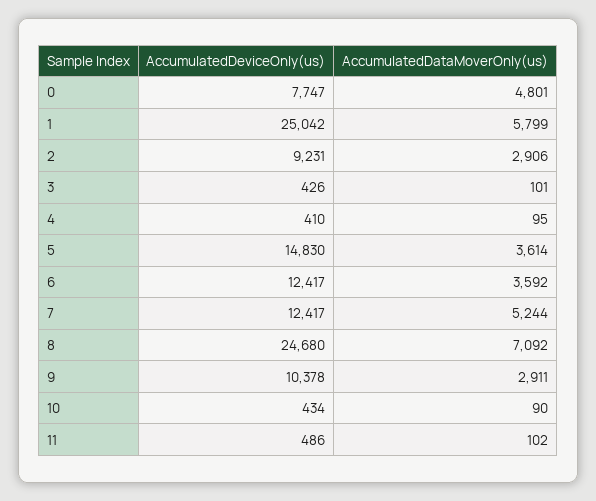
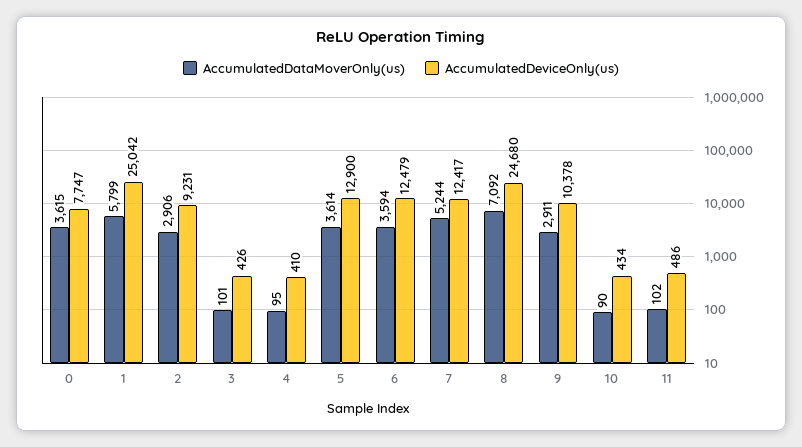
  {
    "AccumulatedDeviceOnly(us)": {
      "0": 7747,
      "1": 25042,
      "2": 9231,
      "3": 426,
      "4": 410,
-     "5": 14830,
+     "5": 12900,
-     "6": 12417,
+     "6": 12479,
      "7": 12417,
      "8": 24680,
      "9": 10378,
      "10": 434,
      "11": 486
    },
    "AccumulatedDataMoverOnly(us)": {
-     "0": 4801,
+     "0": 3615,
      "1": 5799,
      "2": 2906,
      "3": 101,
      "4": 95,
      "5": 3614,
-     "6": 3592,
+     "6": 3594,
      "7": 5244,
      "8": 7092,
      "9": 2911,
      "10": 90,
      "11": 102
    }
  }

